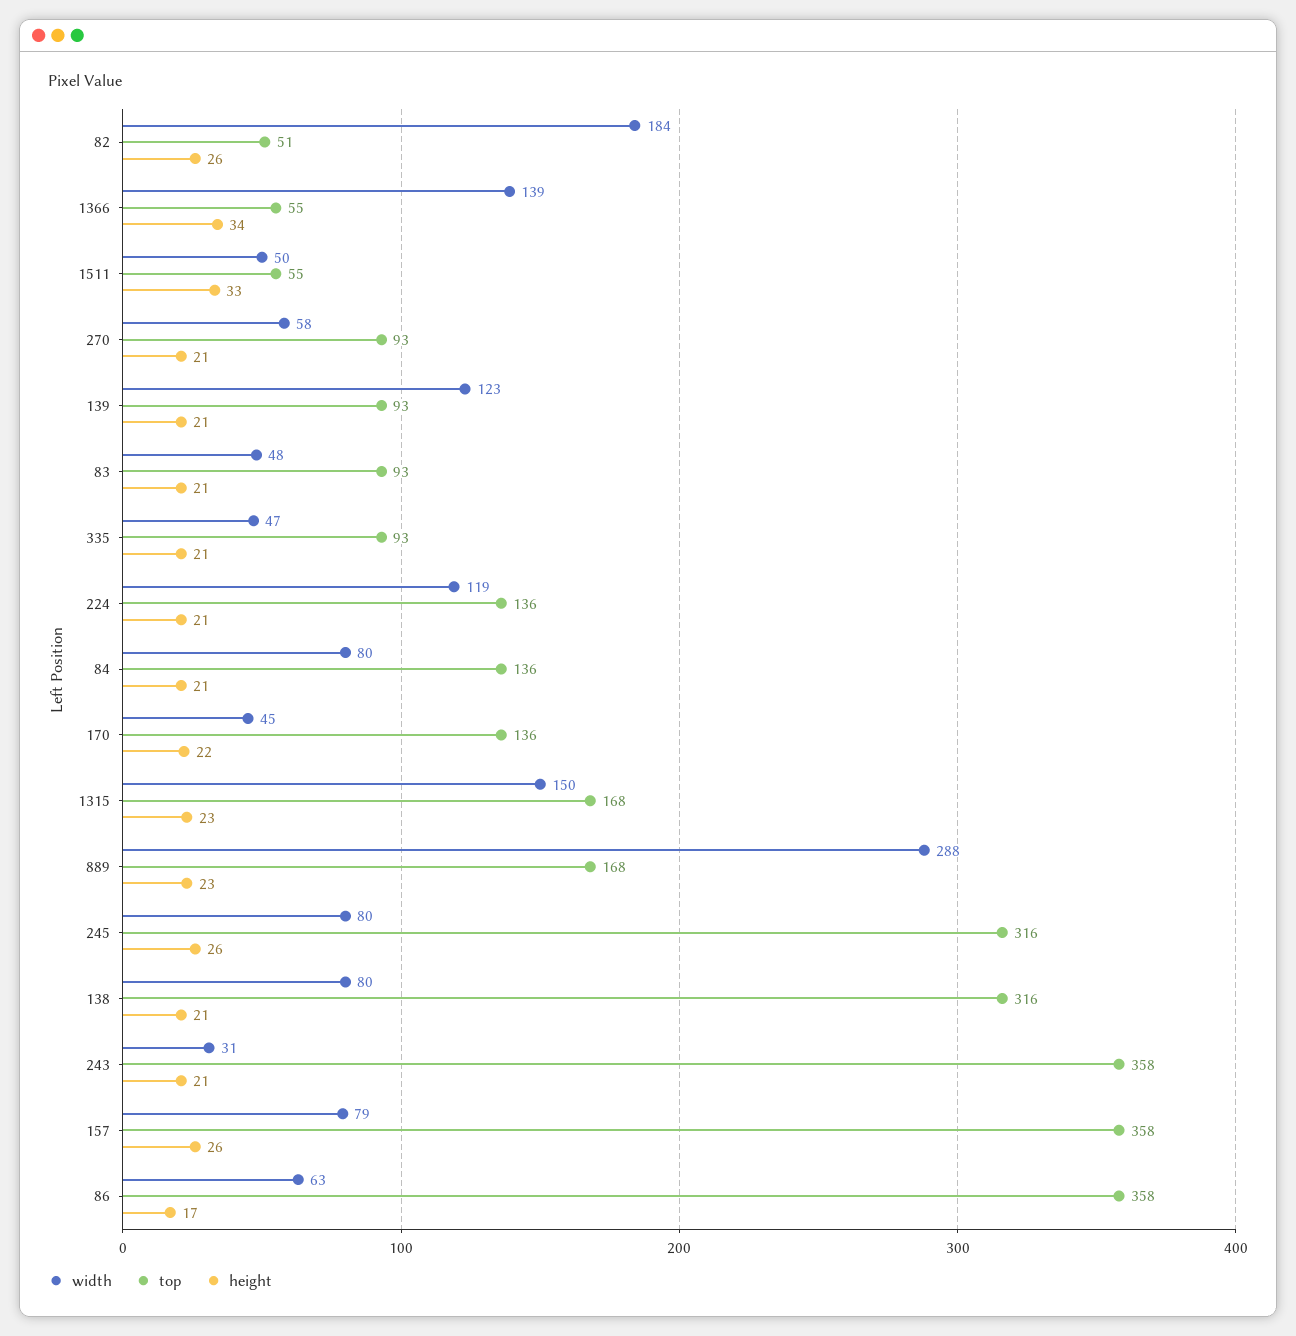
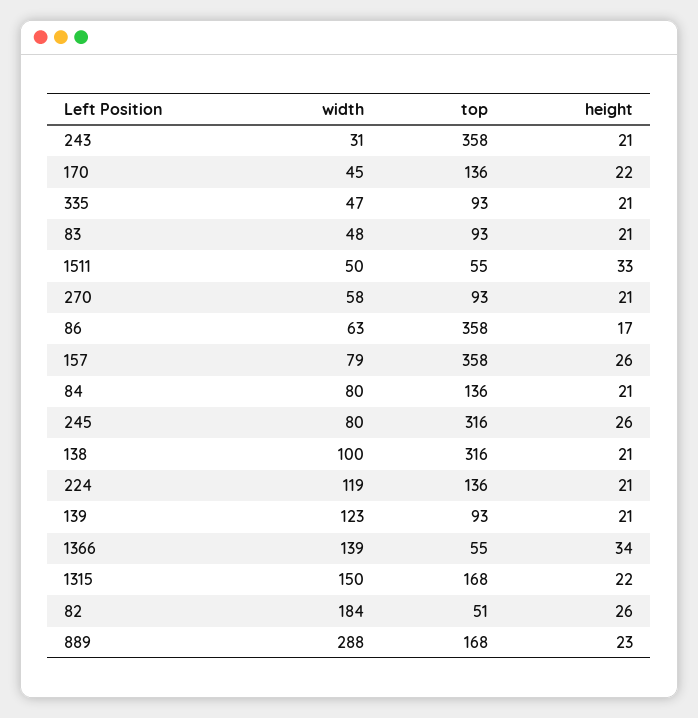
  {
    "width": {
      "82": 184,
      "1366": 139,
      "1511": 50,
      "270": 58,
      "139": 123,
      "83": 48,
      "335": 47,
      "224": 119,
      "84": 80,
      "170": 45,
      "1315": 150,
      "889": 288,
      "245": 80,
-     "138": 80,
+     "138": 100,
      "243": 31,
      "157": 79,
      "86": 63
    },
    "top": {
      "82": 51,
      "1366": 55,
      "1511": 55,
      "270": 93,
      "139": 93,
      "83": 93,
      "335": 93,
      "224": 136,
      "84": 136,
      "170": 136,
      "1315": 168,
      "889": 168,
      "245": 316,
      "138": 316,
      "243": 358,
      "157": 358,
      "86": 358
    },
    "height": {
      "82": 26,
      "1366": 34,
      "1511": 33,
      "270": 21,
      "139": 21,
      "83": 21,
      "335": 21,
      "224": 21,
      "84": 21,
      "170": 22,
-     "1315": 23,
+     "1315": 22,
      "889": 23,
      "245": 26,
      "138": 21,
      "243": 21,
      "157": 26,
      "86": 17
    }
  }

